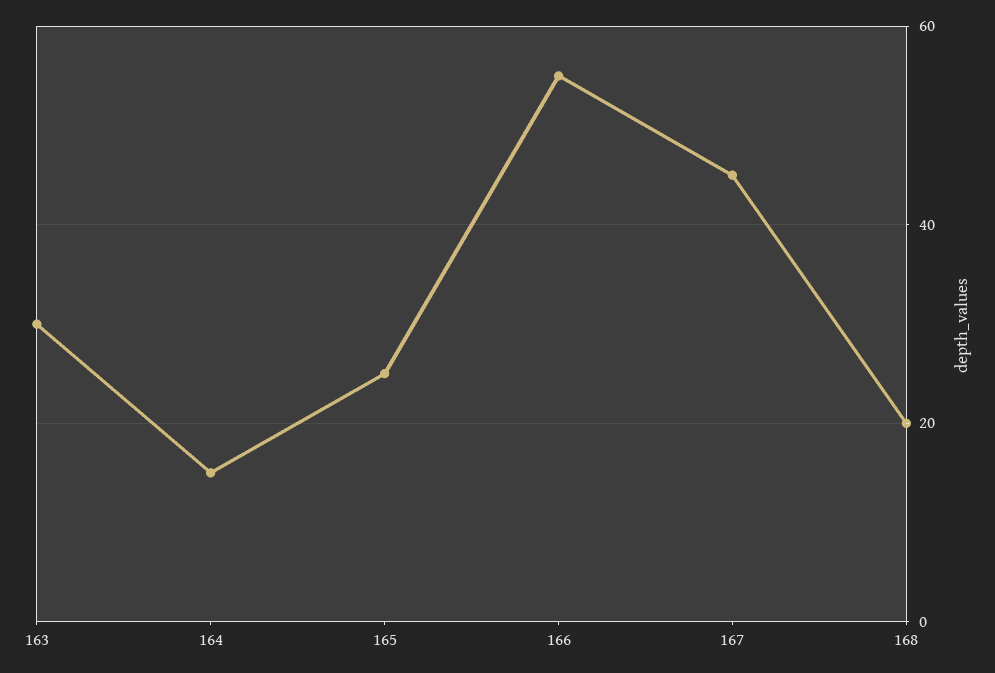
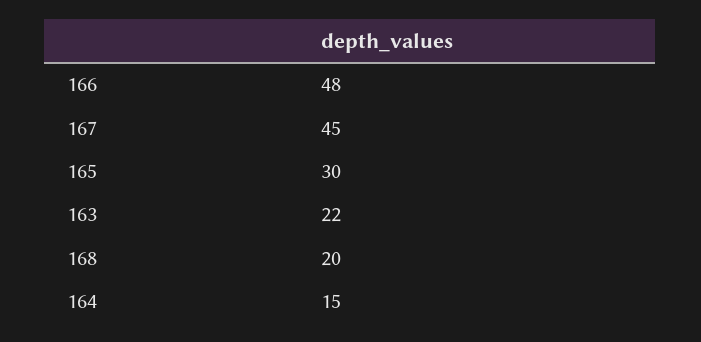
  {
-   "163": 30,
+   "163": 22,
    "164": 15,
-   "165": 25,
+   "165": 30,
-   "166": 55,
+   "166": 48,
    "167": 45,
    "168": 20
  }

